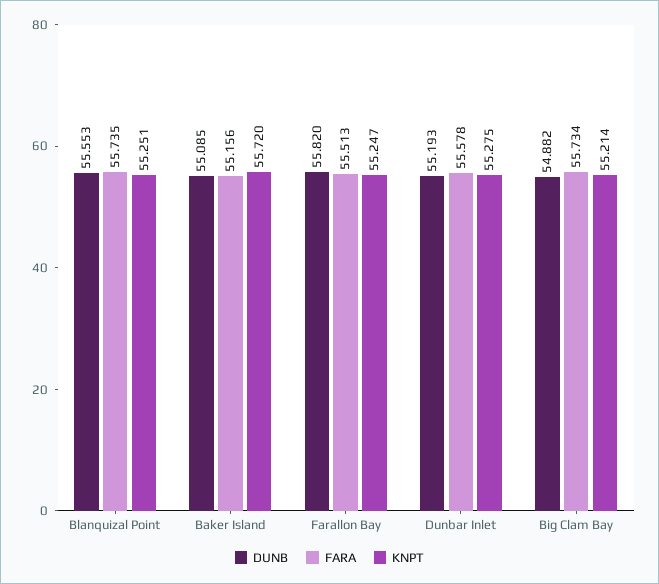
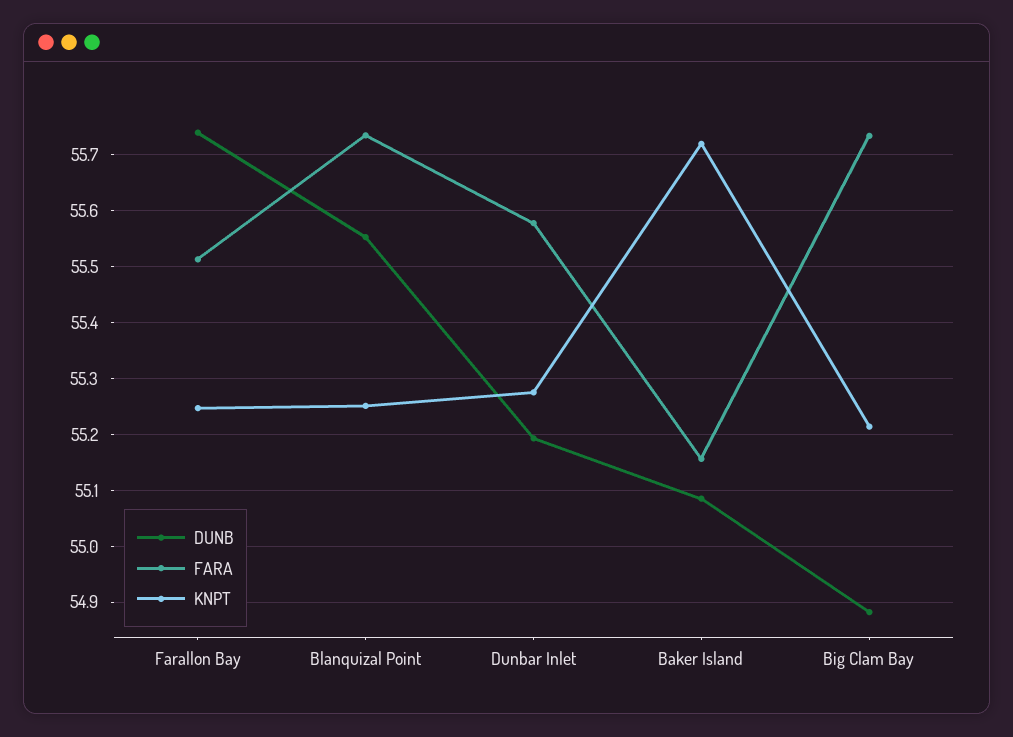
  {
    "DUNB": {
      "Blanquizal Point": 55.553,
      "Baker Island": 55.085,
-     "Farallon Bay": 55.82,
+     "Farallon Bay": 55.74,
      "Dunbar Inlet": 55.193,
      "Big Clam Bay": 54.882
    },
    "FARA": {
      "Blanquizal Point": 55.735,
      "Baker Island": 55.156,
      "Farallon Bay": 55.513,
      "Dunbar Inlet": 55.578,
      "Big Clam Bay": 55.734
    },
    "KNPT": {
      "Blanquizal Point": 55.251,
      "Baker Island": 55.72,
      "Farallon Bay": 55.247,
      "Dunbar Inlet": 55.275,
      "Big Clam Bay": 55.214
    }
  }

